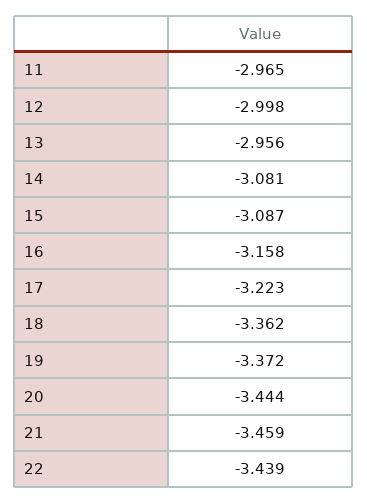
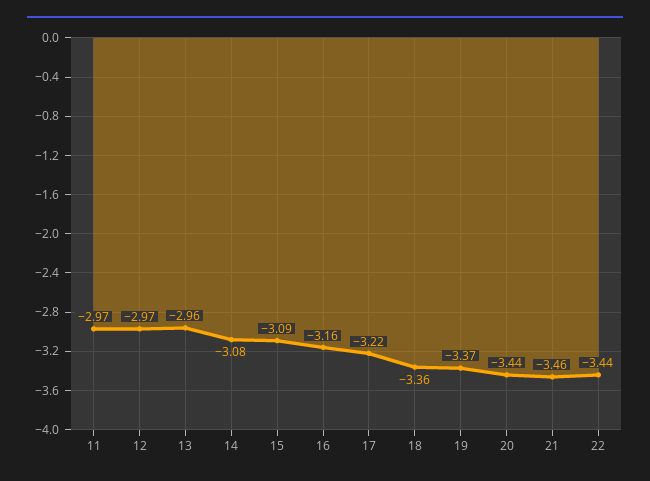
  {
    "11": -2.965,
-   "12": -2.998,
+   "12": -2.97,
    "13": -2.956,
    "14": -3.081,
    "15": -3.087,
    "16": -3.158,
    "17": -3.223,
    "18": -3.362,
    "19": -3.372,
    "20": -3.444,
    "21": -3.459,
    "22": -3.439
  }

